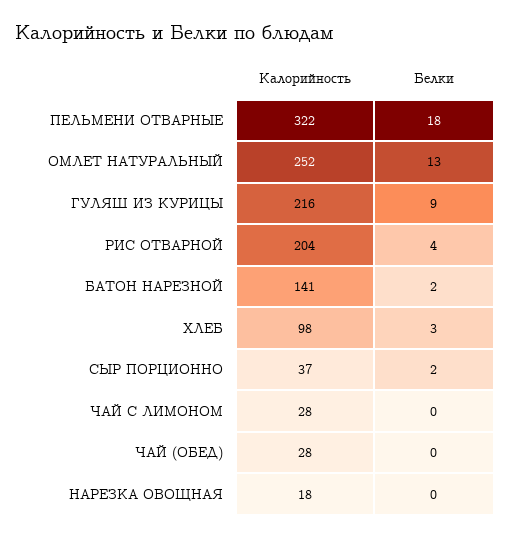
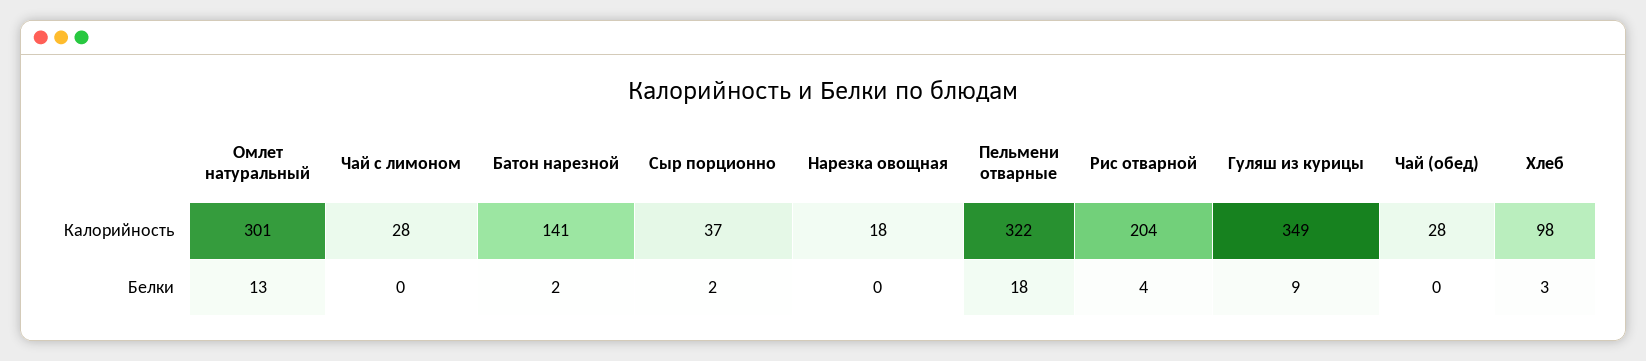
  {
    "Калорийность": {
      "ПЕЛЬМЕНИ ОТВАРНЫЕ": 322,
-     "ОМЛЕТ НАТУРАЛЬНЫЙ": 252,
+     "ОМЛЕТ НАТУРАЛЬНЫЙ": 301,
-     "ГУЛЯШ ИЗ КУРИЦЫ": 216,
+     "ГУЛЯШ ИЗ КУРИЦЫ": 349,
      "РИС ОТВАРНОЙ": 204,
      "БАТОН НАРЕЗНОЙ": 141,
      "ХЛЕБ": 98,
      "СЫР ПОРЦИОННО": 37,
      "ЧАЙ С ЛИМОНОМ": 28,
      "ЧАЙ (ОБЕД)": 28,
      "НАРЕЗКА ОВОЩНАЯ": 18
    },
    "Белки": {
      "ПЕЛЬМЕНИ ОТВАРНЫЕ": 18,
      "ОМЛЕТ НАТУРАЛЬНЫЙ": 13,
      "ГУЛЯШ ИЗ КУРИЦЫ": 9,
      "РИС ОТВАРНОЙ": 4,
      "БАТОН НАРЕЗНОЙ": 2,
      "ХЛЕБ": 3,
      "СЫР ПОРЦИОННО": 2,
      "ЧАЙ С ЛИМОНОМ": 0,
      "ЧАЙ (ОБЕД)": 0,
      "НАРЕЗКА ОВОЩНАЯ": 0
    }
  }

